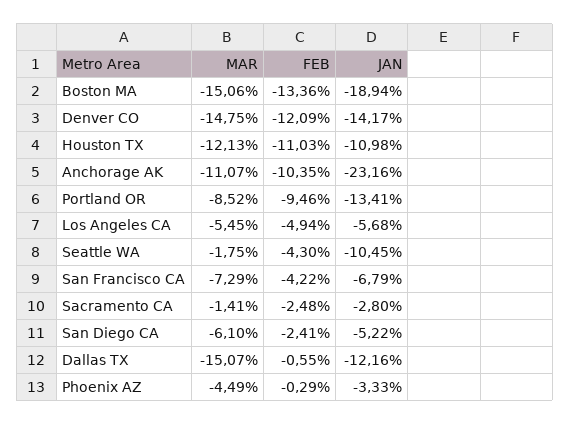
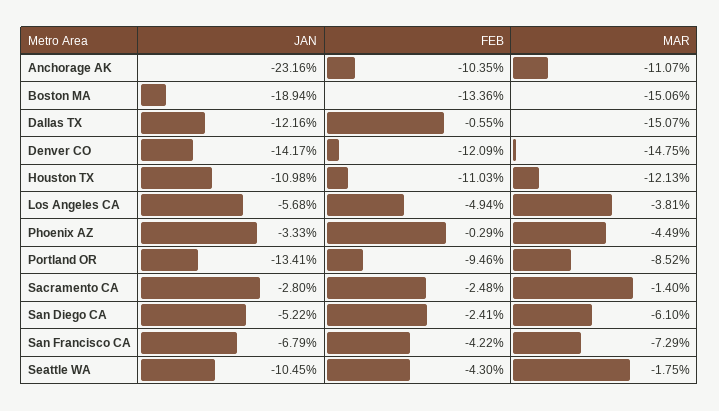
  {
    "MAR": {
      "Boston MA": -15.06,
      "Denver CO": -14.75,
      "Houston TX": -12.13,
      "Anchorage AK": -11.07,
      "Portland OR": -8.52,
-     "Los Angeles CA": -5.45,
+     "Los Angeles CA": -3.81,
      "Seattle WA": -1.75,
      "San Francisco CA": -7.29,
-     "Sacramento CA": -1.41,
+     "Sacramento CA": -1.4,
      "San Diego CA": -6.1,
      "Dallas TX": -15.07,
      "Phoenix AZ": -4.49
    },
    "FEB": {
      "Boston MA": -13.36,
      "Denver CO": -12.09,
      "Houston TX": -11.03,
      "Anchorage AK": -10.35,
      "Portland OR": -9.46,
      "Los Angeles CA": -4.94,
      "Seattle WA": -4.3,
      "San Francisco CA": -4.22,
      "Sacramento CA": -2.48,
      "San Diego CA": -2.41,
      "Dallas TX": -0.55,
      "Phoenix AZ": -0.29
    },
    "JAN": {
      "Boston MA": -18.94,
      "Denver CO": -14.17,
      "Houston TX": -10.98,
      "Anchorage AK": -23.16,
      "Portland OR": -13.41,
      "Los Angeles CA": -5.68,
      "Seattle WA": -10.45,
      "San Francisco CA": -6.79,
      "Sacramento CA": -2.8,
      "San Diego CA": -5.22,
      "Dallas TX": -12.16,
      "Phoenix AZ": -3.33
    }
  }

